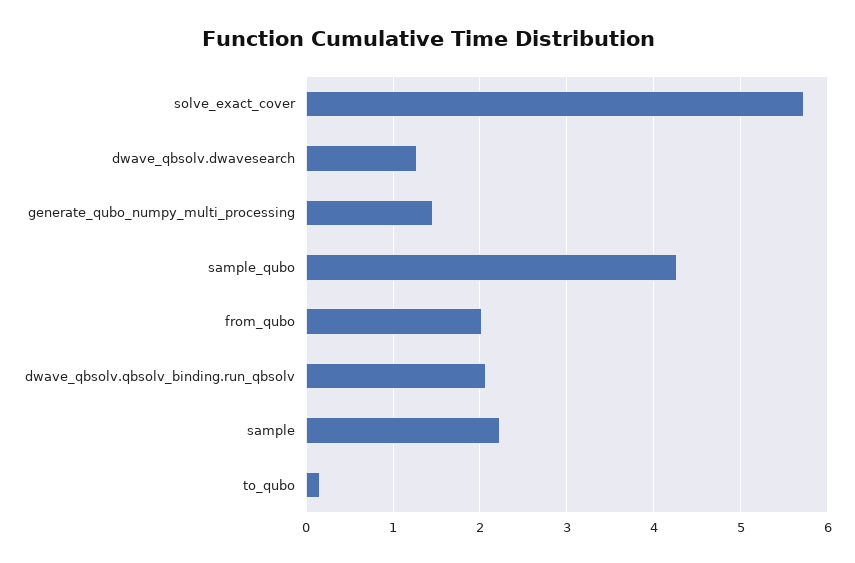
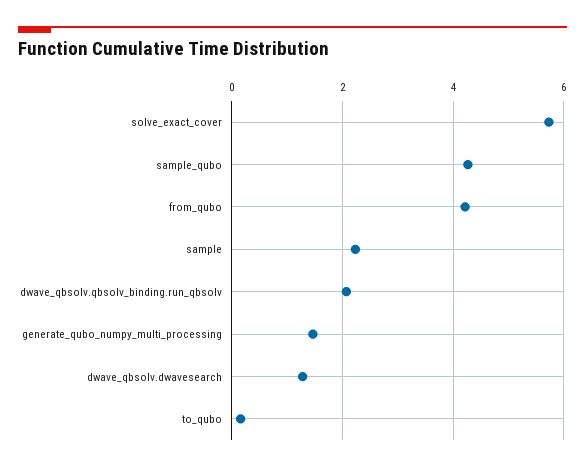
  {
    "solve_exact_cover": 5.7,
    "dwave_qbsolv.dwavesearch": 1.3,
    "generate_qubo_numpy_multi_processing": 1.5,
    "sample_qubo": 4.3,
-   "from_qubo": 2,
+   "from_qubo": 4.2,
    "dwave_qbsolv.qbsolv_binding.run_qbsolv": 2.1,
    "sample": 2.2,
    "to_qubo": 0.2
  }

